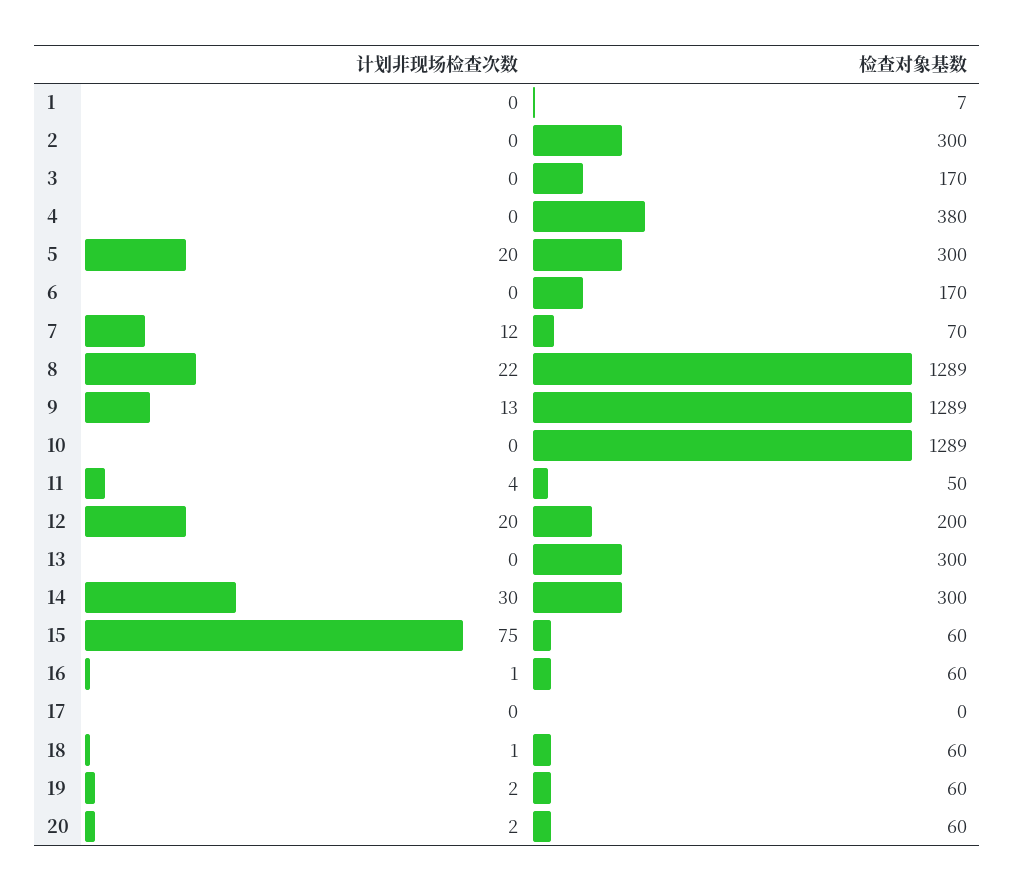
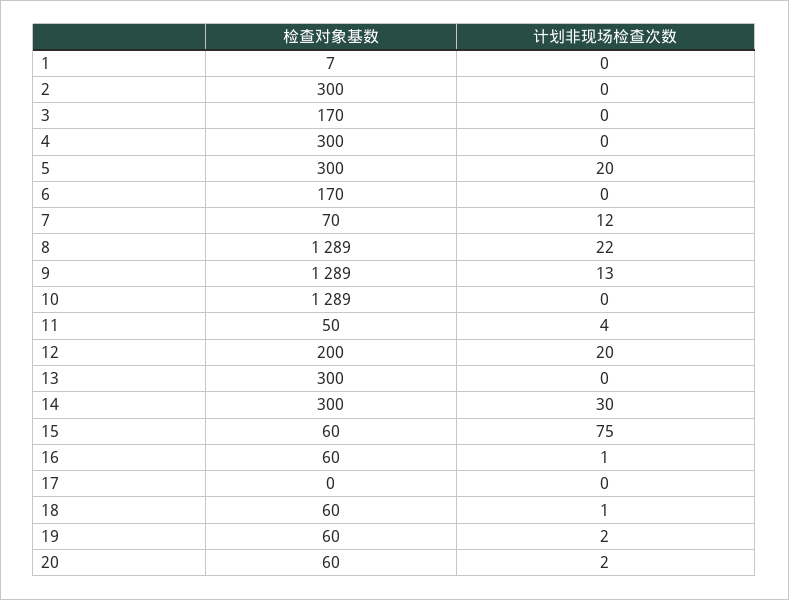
  {
    "计划非现场检查次数": {
      "1": 0,
      "2": 0,
      "3": 0,
      "4": 0,
      "5": 20,
      "6": 0,
      "7": 12,
      "8": 22,
      "9": 13,
      "10": 0,
      "11": 4,
      "12": 20,
      "13": 0,
      "14": 30,
      "15": 75,
      "16": 1,
      "17": 0,
      "18": 1,
      "19": 2,
      "20": 2
    },
    "检查对象基数": {
      "1": 7,
      "2": 300,
      "3": 170,
-     "4": 380,
+     "4": 300,
      "5": 300,
      "6": 170,
      "7": 70,
      "8": 1289,
      "9": 1289,
      "10": 1289,
      "11": 50,
      "12": 200,
      "13": 300,
      "14": 300,
      "15": 60,
      "16": 60,
      "17": 0,
      "18": 60,
      "19": 60,
      "20": 60
    }
  }

